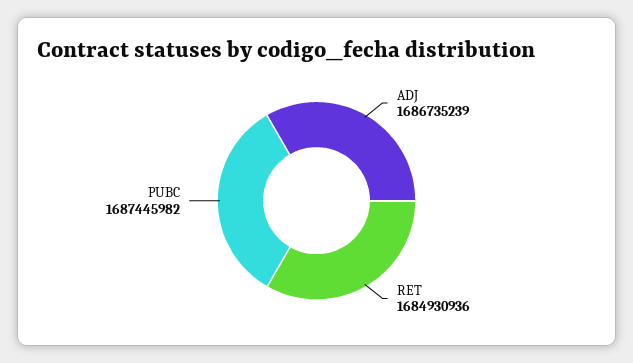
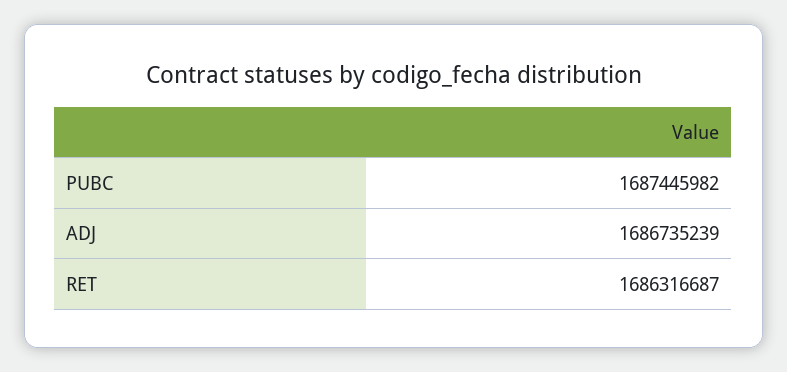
  {
    "ADJ": 1686735239,
-   "RET": 1684930936,
+   "RET": 1686316687,
    "PUBC": 1687445982
  }

